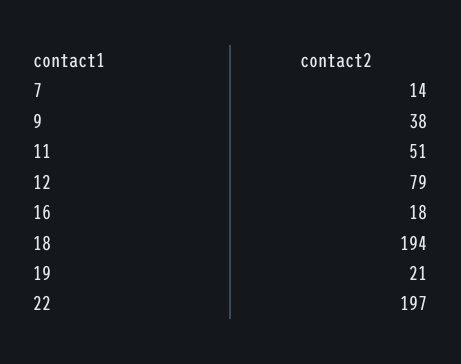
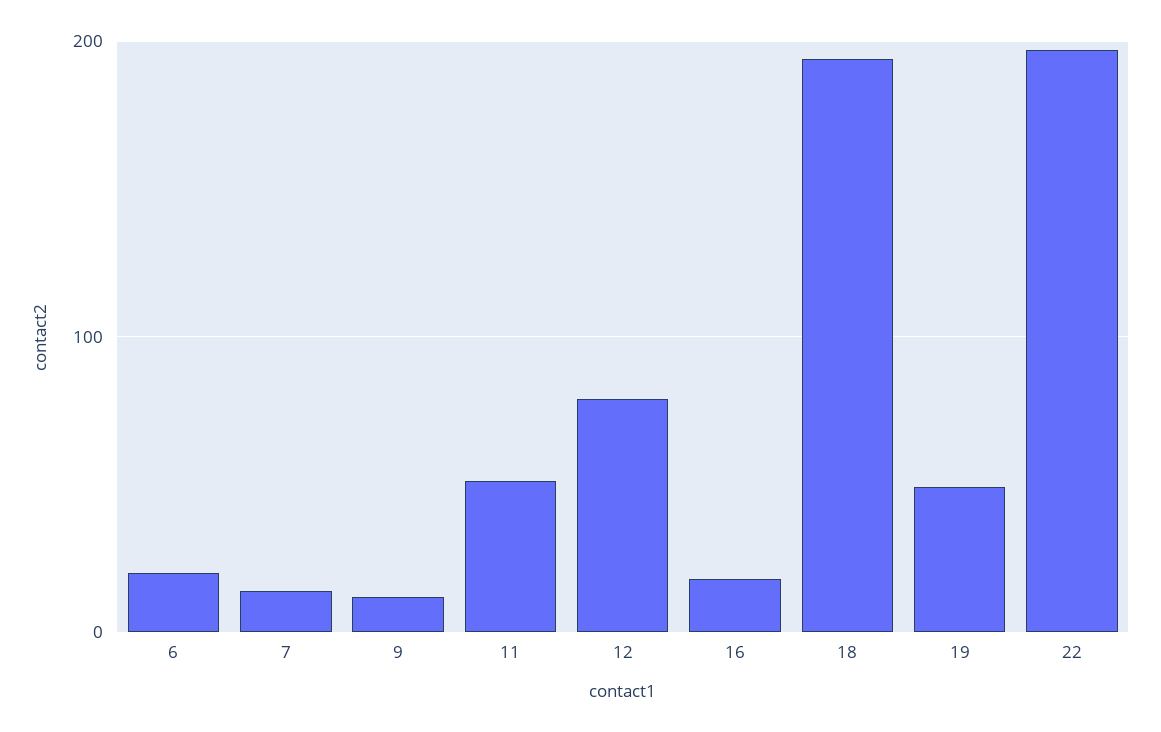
  {
    "7": 14,
-   "9": 38,
+   "9": 10,
    "11": 51,
    "12": 79,
    "16": 18,
    "18": 194,
-   "19": 21,
+   "19": 50,
-   "22": 197
+   "22": 197,
+   "6": 20
  }

